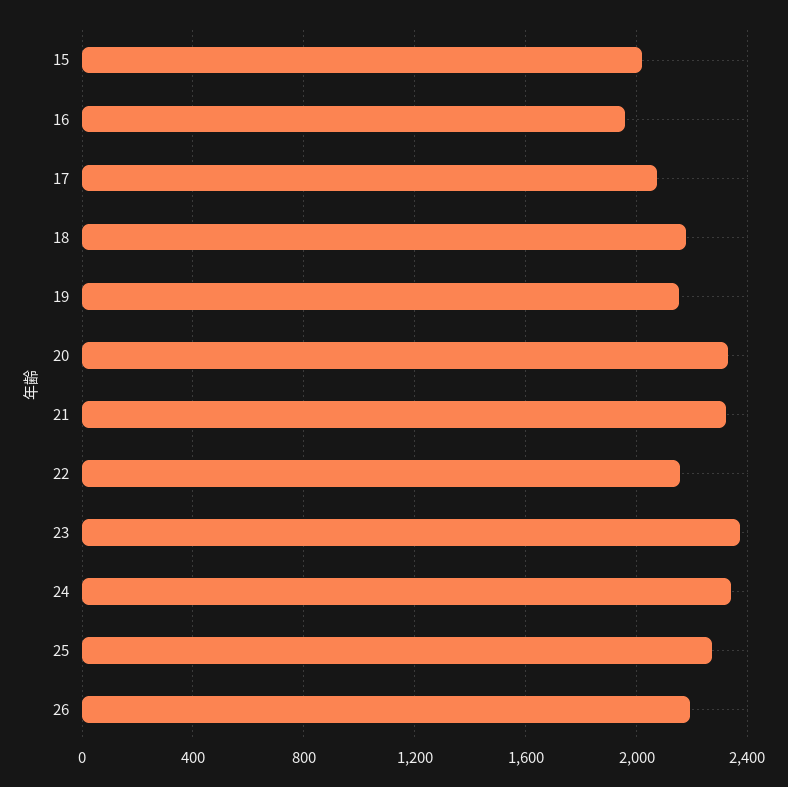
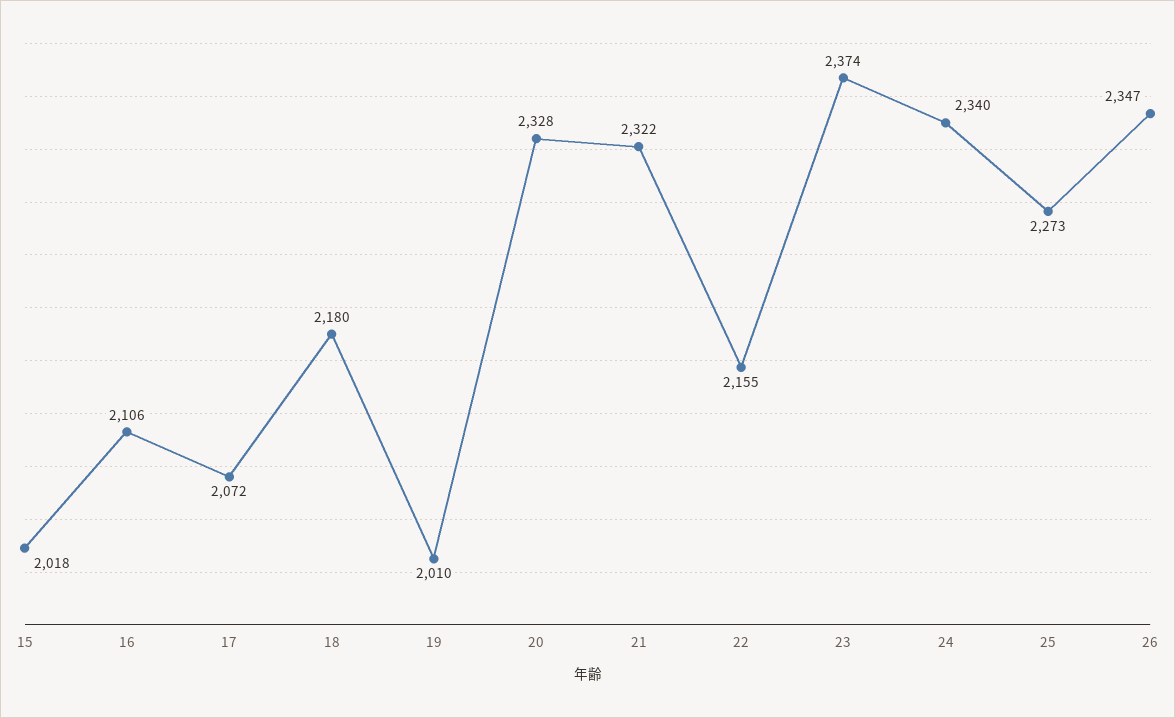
  {
    "15": 2018,
-   "16": 1950,
+   "16": 2106,
    "17": 2072,
    "18": 2180,
-   "19": 2150,
+   "19": 2010,
    "20": 2328,
    "21": 2322,
    "22": 2155,
    "23": 2374,
    "24": 2340,
    "25": 2273,
-   "26": 2200
+   "26": 2347
  }

